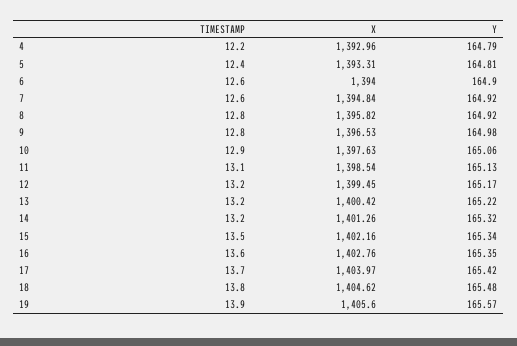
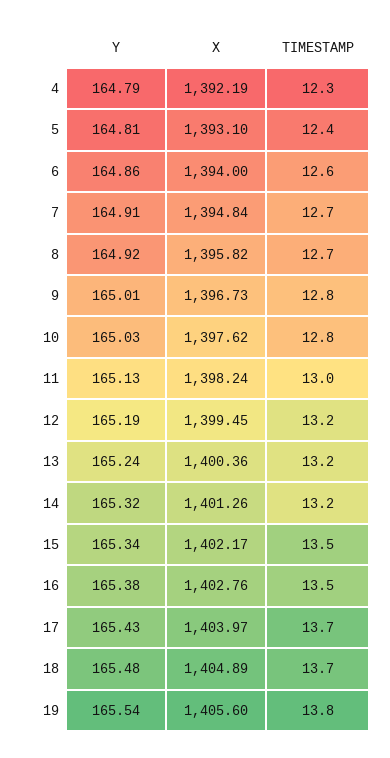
  {
    "TIMESTAMP": {
-     "4": 12.2,
+     "4": 12.3,
      "5": 12.4,
      "6": 12.6,
-     "7": 12.6,
+     "7": 12.7,
-     "8": 12.8,
+     "8": 12.7,
      "9": 12.8,
-     "10": 12.9,
+     "10": 12.8,
-     "11": 13.1,
+     "11": 13,
      "12": 13.2,
      "13": 13.2,
      "14": 13.2,
      "15": 13.5,
-     "16": 13.6,
+     "16": 13.5,
      "17": 13.7,
-     "18": 13.8,
+     "18": 13.7,
-     "19": 13.9
+     "19": 13.8
    },
    "X": {
-     "4": 1392.96,
+     "4": 1392.19,
-     "5": 1393.31,
+     "5": 1393.1,
      "6": 1394,
      "7": 1394.84,
      "8": 1395.82,
-     "9": 1396.53,
+     "9": 1396.73,
-     "10": 1397.63,
+     "10": 1397.62,
-     "11": 1398.54,
+     "11": 1398.24,
      "12": 1399.45,
-     "13": 1400.42,
+     "13": 1400.36,
      "14": 1401.26,
-     "15": 1402.16,
+     "15": 1402.17,
      "16": 1402.76,
      "17": 1403.97,
-     "18": 1404.62,
+     "18": 1404.89,
      "19": 1405.6
    },
    "Y": {
      "4": 164.79,
      "5": 164.81,
-     "6": 164.9,
+     "6": 164.86,
-     "7": 164.92,
+     "7": 164.91,
      "8": 164.92,
-     "9": 164.98,
+     "9": 165.01,
-     "10": 165.06,
+     "10": 165.03,
      "11": 165.13,
-     "12": 165.17,
+     "12": 165.19,
-     "13": 165.22,
+     "13": 165.24,
      "14": 165.32,
      "15": 165.34,
-     "16": 165.35,
+     "16": 165.38,
-     "17": 165.42,
+     "17": 165.43,
      "18": 165.48,
-     "19": 165.57
+     "19": 165.54
    }
  }

